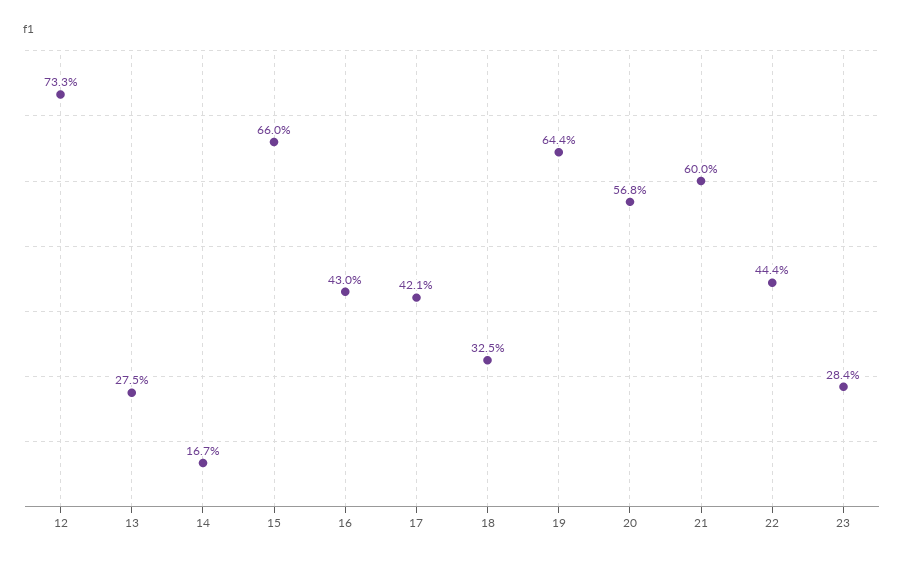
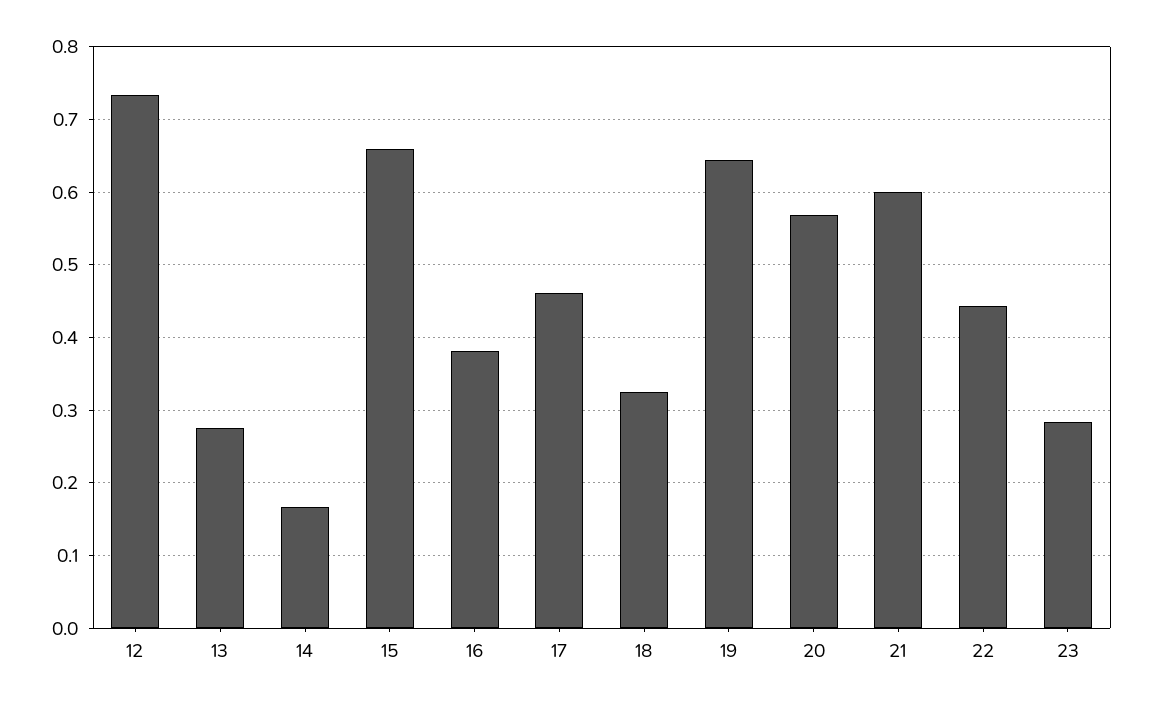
  {
    "12": 0.733,
    "13": 0.275,
    "14": 0.167,
    "15": 0.66,
-   "16": 0.43,
+   "16": 0.38,
-   "17": 0.421,
+   "17": 0.46,
    "18": 0.325,
    "19": 0.644,
    "20": 0.568,
    "21": 0.6,
    "22": 0.444,
    "23": 0.284
  }

